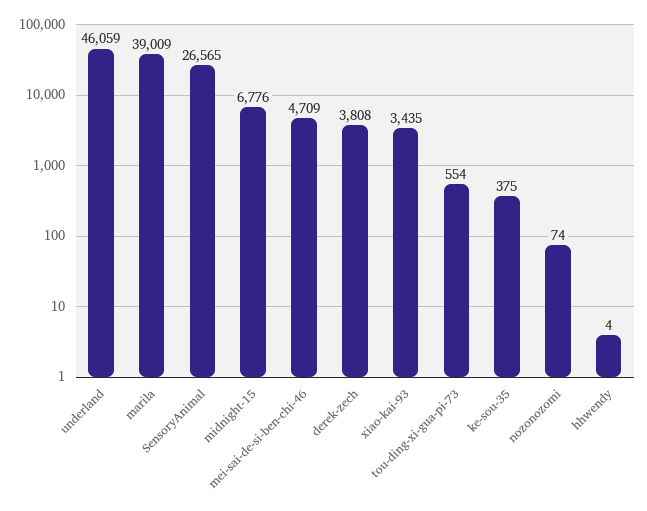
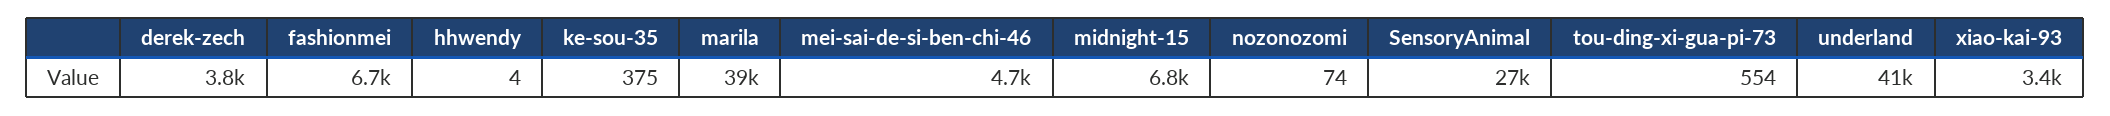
  {
-   "underland": 46059,
+   "underland": 41000,
    "marila": 39009,
    "SensoryAnimal": 26565,
    "midnight-15": 6776,
    "mei-sai-de-si-ben-chi-46": 4709,
    "derek-zech": 3808,
    "xiao-kai-93": 3435,
    "tou-ding-xi-gua-pi-73": 554,
    "ke-sou-35": 375,
    "nozonozomi": 74,
-   "hhwendy": 4
+   "hhwendy": 4,
+   "fashionmei": 6700
  }

